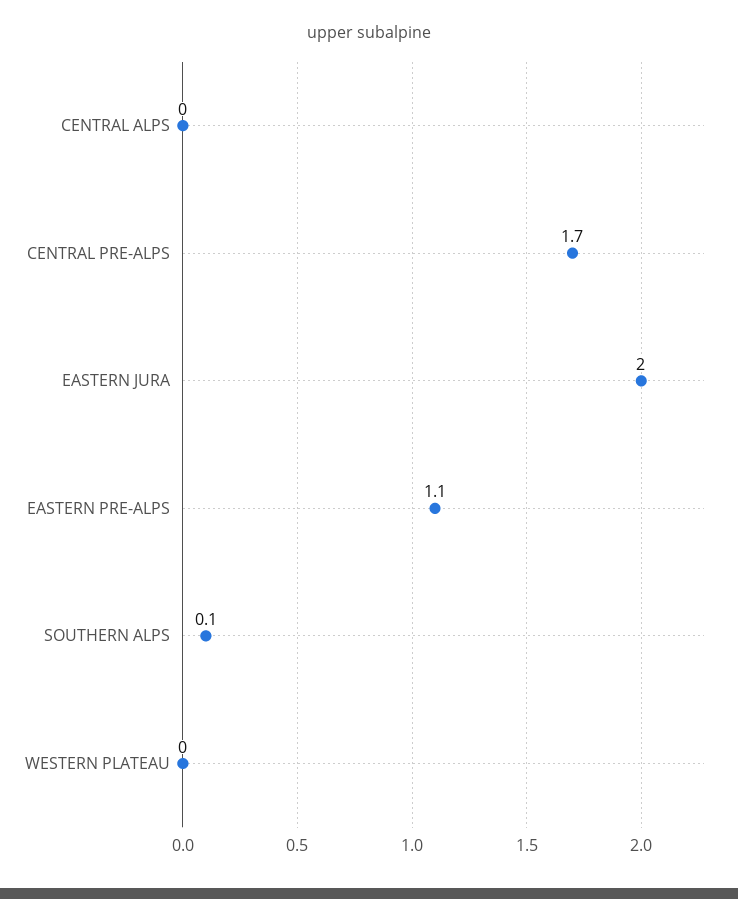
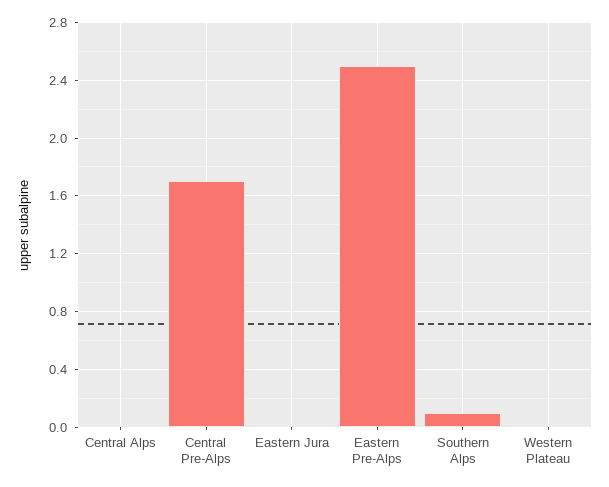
  {
    "CENTRAL ALPS": 0,
    "CENTRAL PRE-ALPS": 1.7,
-   "EASTERN JURA": 2,
+   "EASTERN JURA": 0,
-   "EASTERN PRE-ALPS": 1.1,
+   "EASTERN PRE-ALPS": 2.5,
    "SOUTHERN ALPS": 0.1,
    "WESTERN PLATEAU": 0
  }

